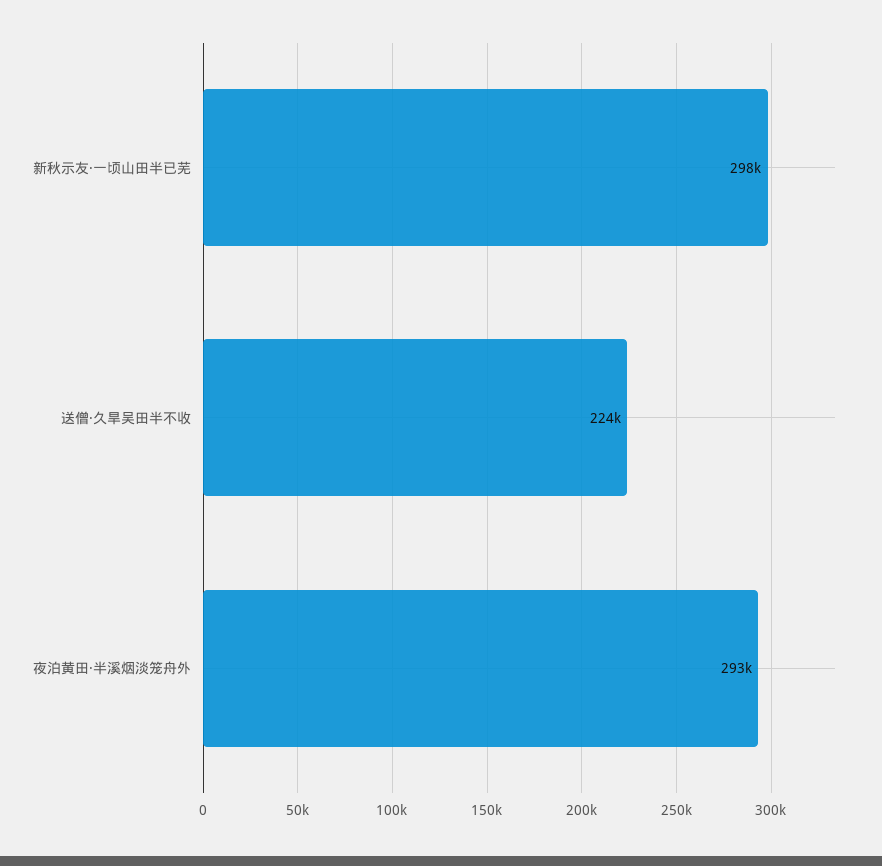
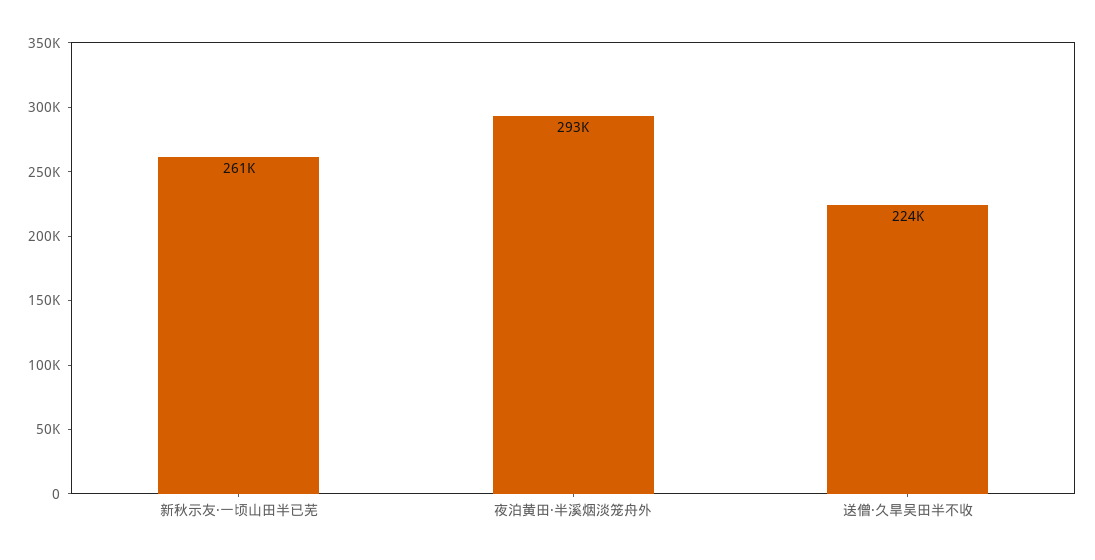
  {
-   "新秋示友·一顷山田半已芜": 298000,
+   "新秋示友·一顷山田半已芜": 261000,
    "送僧·久旱吴田半不收": 224000,
    "夜泊黄田·半溪烟淡笼舟外": 293000
  }

